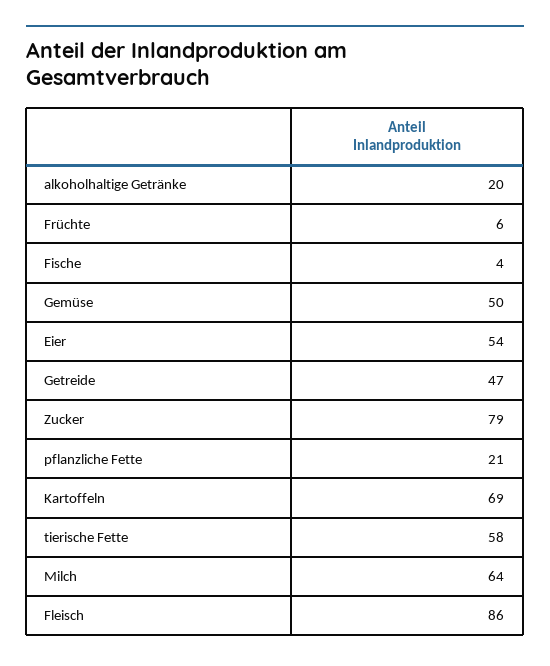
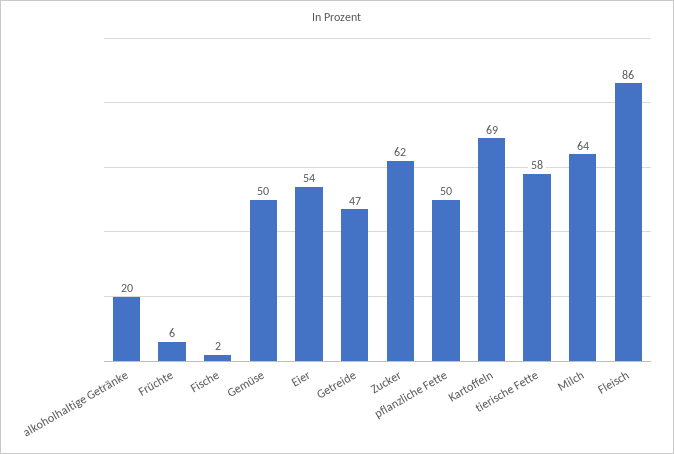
  {
    "alkoholhaltige Getränke": 20,
    "Früchte": 6,
-   "Fische": 4,
+   "Fische": 2,
    "Gemüse": 50,
    "Eier": 54,
    "Getreide": 47,
-   "Zucker": 79,
+   "Zucker": 62,
-   "pflanzliche Fette": 21,
+   "pflanzliche Fette": 50,
    "Kartoffeln": 69,
    "tierische Fette": 58,
    "Milch": 64,
    "Fleisch": 86
  }

